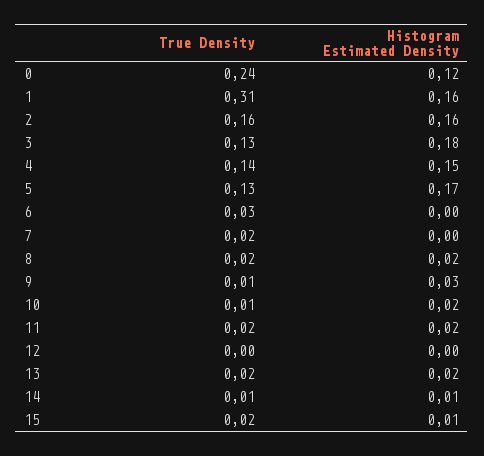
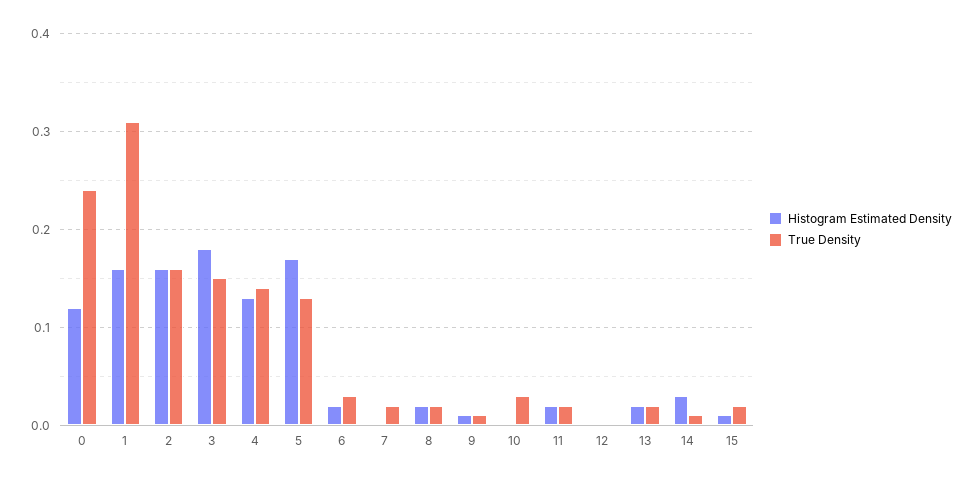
  {
    "True Density": {
      "0": 0.24,
      "1": 0.31,
      "2": 0.16,
-     "3": 0.13,
+     "3": 0.15,
      "4": 0.14,
      "5": 0.13,
      "6": 0.03,
      "7": 0.02,
      "8": 0.02,
      "9": 0.01,
-     "10": 0.01,
+     "10": 0.03,
      "11": 0.02,
      "12": 0,
      "13": 0.02,
      "14": 0.01,
      "15": 0.02
    },
    "Histogram Estimated Density": {
      "0": 0.12,
      "1": 0.16,
      "2": 0.16,
      "3": 0.18,
-     "4": 0.15,
+     "4": 0.13,
      "5": 0.17,
-     "6": 0,
+     "6": 0.02,
      "7": 0,
      "8": 0.02,
-     "9": 0.03,
+     "9": 0.01,
-     "10": 0.02,
+     "10": 0,
      "11": 0.02,
      "12": 0,
      "13": 0.02,
-     "14": 0.01,
+     "14": 0.03,
      "15": 0.01
    }
  }

